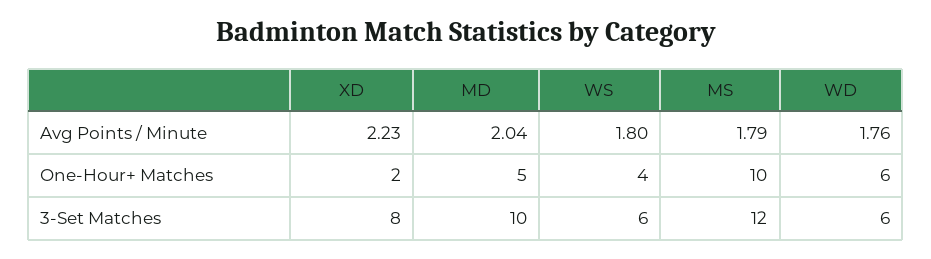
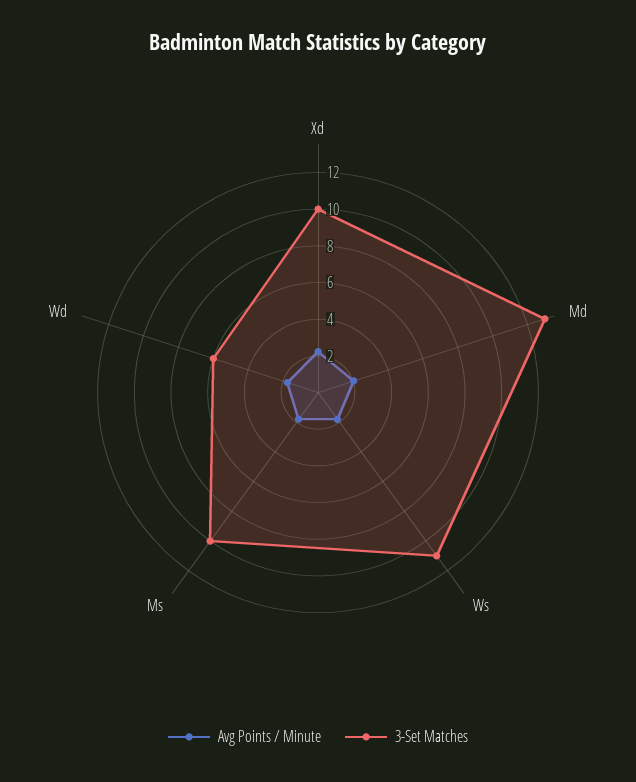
  {
    "Avg Points / Minute": {
      "XD": 2.23,
      "MD": 2.04,
      "WS": 1.8,
      "MS": 1.79,
      "WD": 1.76
    },
-   "One-Hour+ Matches": {
-     "XD": 2,
-     "MD": 5,
-     "WS": 4,
-     "MS": 10,
-     "WD": 6
-   },
    "3-Set Matches": {
-     "XD": 8,
+     "XD": 10,
-     "MD": 10,
+     "MD": 13,
-     "WS": 6,
+     "WS": 11,
-     "MS": 12,
+     "MS": 10,
      "WD": 6
    }
  }

